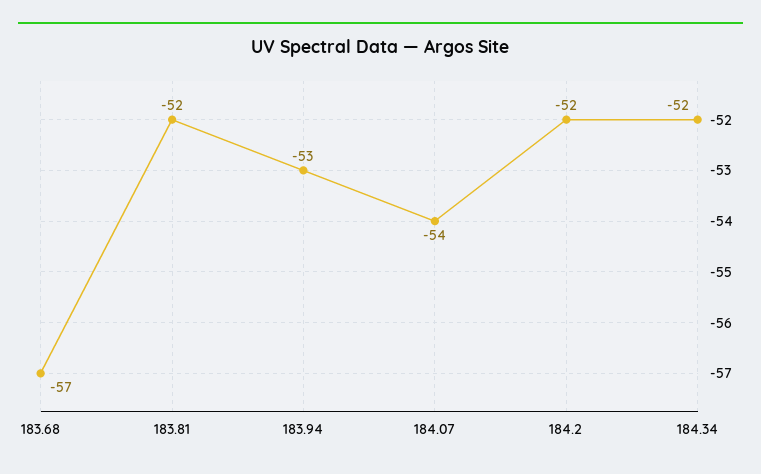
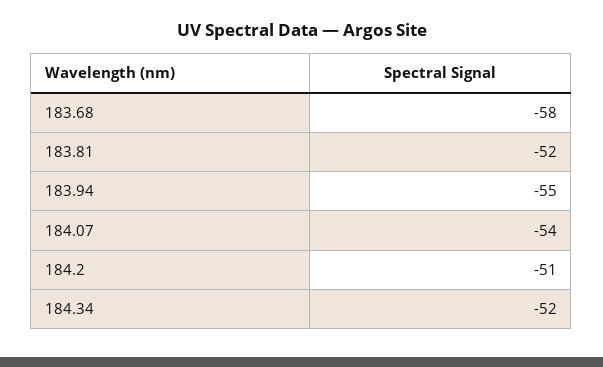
  {
-   "183.68": -57,
+   "183.68": -58,
    "183.81": -52,
-   "183.94": -53,
+   "183.94": -55,
    "184.07": -54,
-   "184.2": -52,
+   "184.2": -51,
    "184.34": -52
  }

